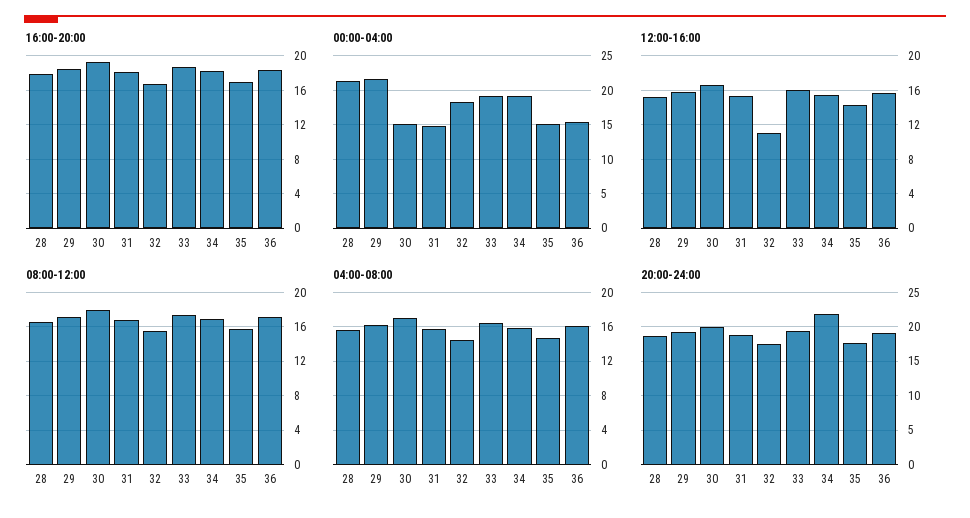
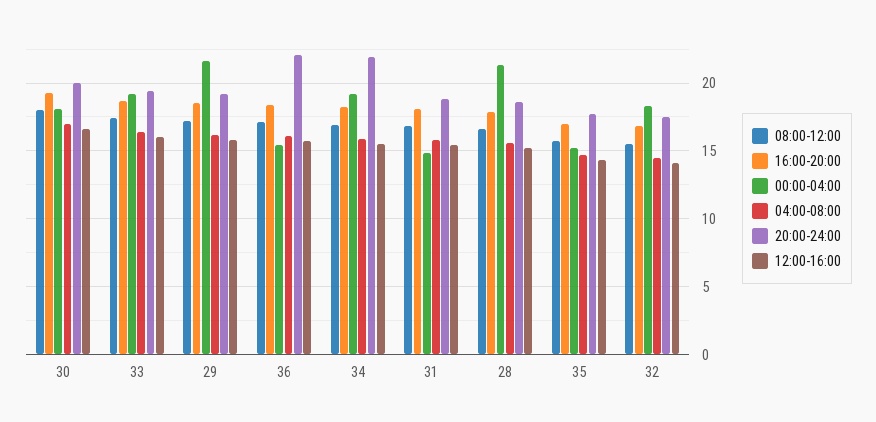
  {
    "16:00-20:00": {
      "28": 18,
      "29": 18.5,
      "30": 19.5,
      "31": 18,
      "32": 17,
      "33": 18.5,
      "34": 18,
      "35": 17,
      "36": 18.5
    },
    "00:00-04:00": {
      "28": 21.5,
      "29": 21.5,
-     "30": 15,
+     "30": 18,
      "31": 15,
      "32": 18.5,
      "33": 19,
      "34": 19,
      "35": 15,
      "36": 15.5
    },
    "12:00-16:00": {
      "28": 15,
      "29": 16,
      "30": 16.5,
      "31": 15.5,
-     "32": 11,
+     "32": 14,
      "33": 16,
      "34": 15.5,
      "35": 14.5,
      "36": 15.5
    },
    "08:00-12:00": {
      "28": 16.5,
      "29": 17,
      "30": 18,
      "31": 17,
      "32": 15.5,
      "33": 17.5,
      "34": 17,
      "35": 15.5,
      "36": 17
    },
    "04:00-08:00": {
      "28": 15.5,
      "29": 16,
      "30": 17,
      "31": 16,
      "32": 14.5,
      "33": 16.5,
      "34": 16,
      "35": 14.5,
      "36": 16
    },
    "20:00-24:00": {
      "28": 18.5,
      "29": 19,
      "30": 20,
      "31": 19,
      "32": 17.5,
      "33": 19.5,
      "34": 22,
      "35": 17.5,
-     "36": 19
+     "36": 22
    }
  }

